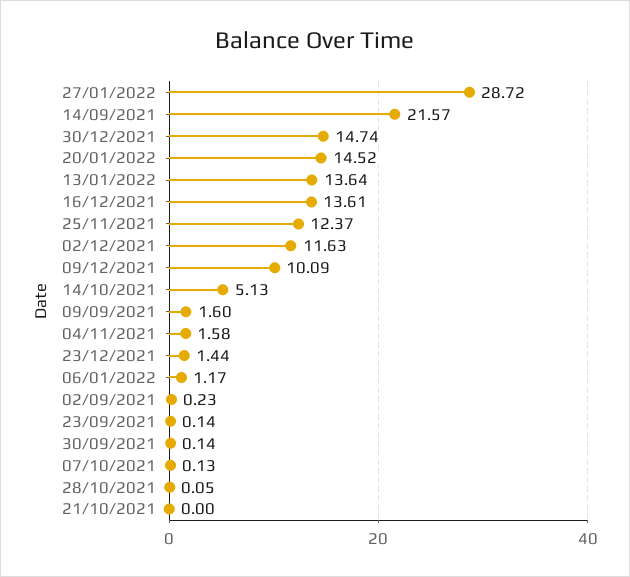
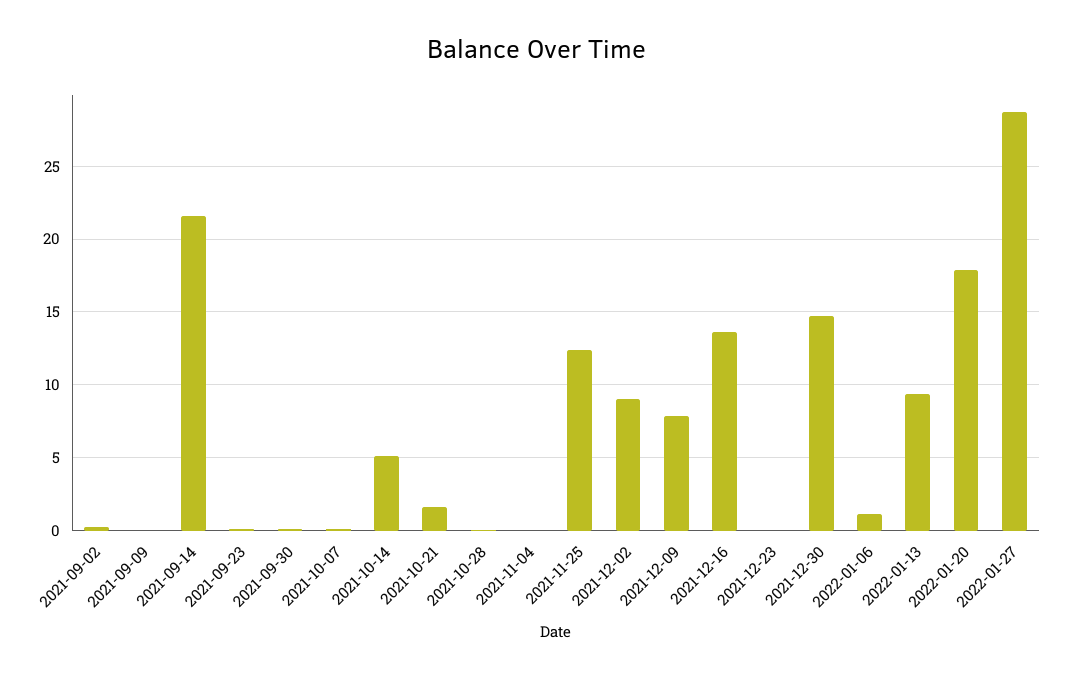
  {
    "27/01/2022": 28.72,
    "14/09/2021": 21.57,
    "30/12/2021": 14.74,
-   "20/01/2022": 14.52,
+   "20/01/2022": 18,
-   "13/01/2022": 13.64,
+   "13/01/2022": 9.5,
    "16/12/2021": 13.61,
    "25/11/2021": 12.37,
-   "02/12/2021": 11.63,
+   "02/12/2021": 9,
-   "09/12/2021": 10.09,
+   "09/12/2021": 8,
    "14/10/2021": 5.13,
-   "09/09/2021": 1.6,
+   "09/09/2021": 0,
-   "04/11/2021": 1.58,
+   "04/11/2021": 0,
-   "23/12/2021": 1.44,
+   "23/12/2021": 0,
    "06/01/2022": 1.17,
    "02/09/2021": 0.23,
    "23/09/2021": 0.14,
    "30/09/2021": 0.14,
    "07/10/2021": 0.13,
    "28/10/2021": 0.05,
-   "21/10/2021": 0
+   "21/10/2021": 1.5
  }

